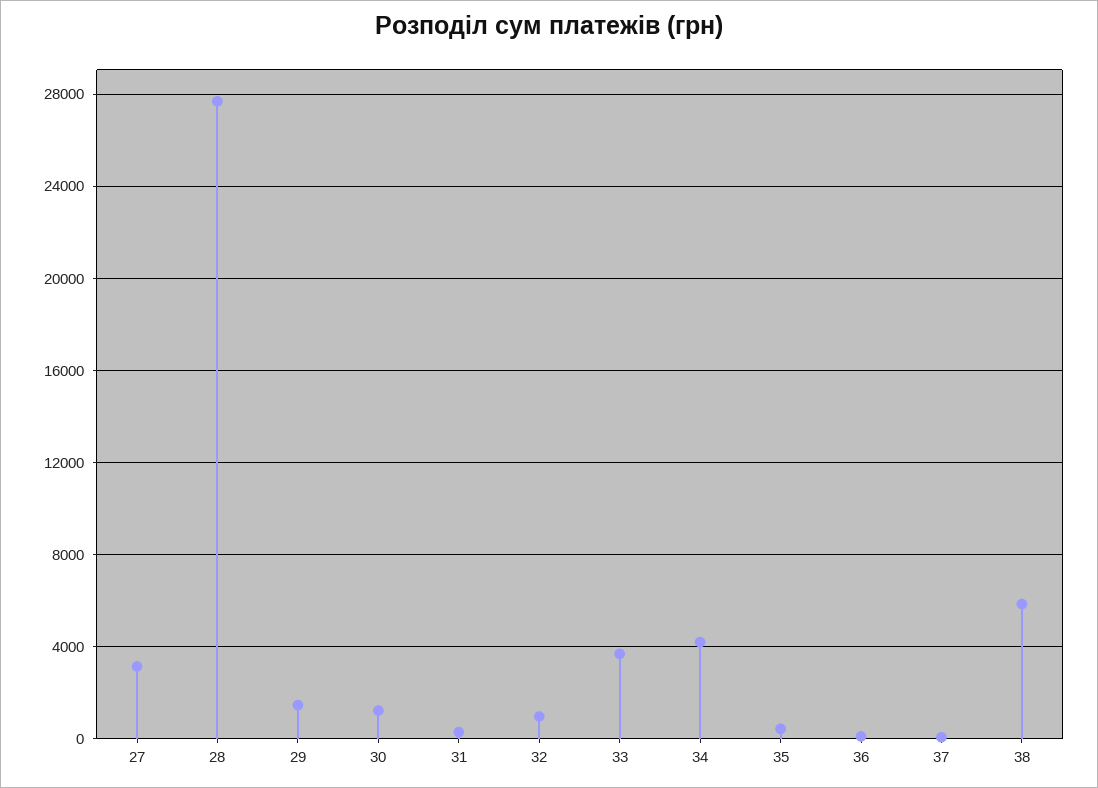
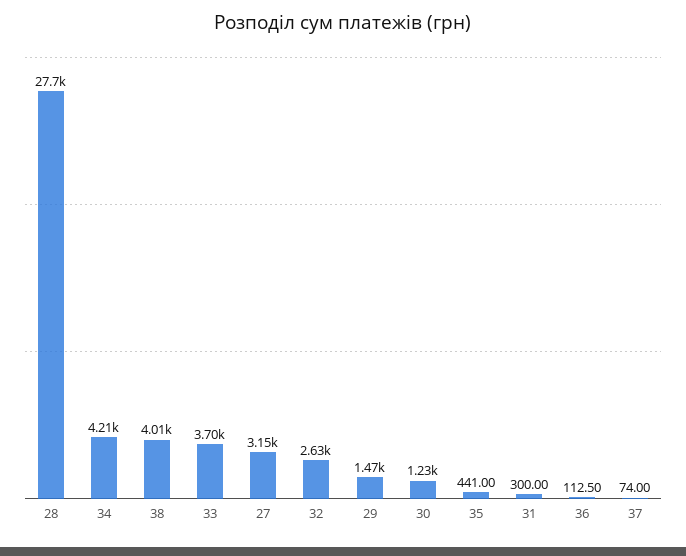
  {
    "27": 3150,
    "28": 27700,
    "29": 1470,
    "30": 1230,
    "31": 300,
-   "32": 1000,
+   "32": 2630,
    "33": 3700,
    "34": 4210,
    "35": 441,
    "36": 112.5,
    "37": 74,
-   "38": 6000
+   "38": 4010
  }

